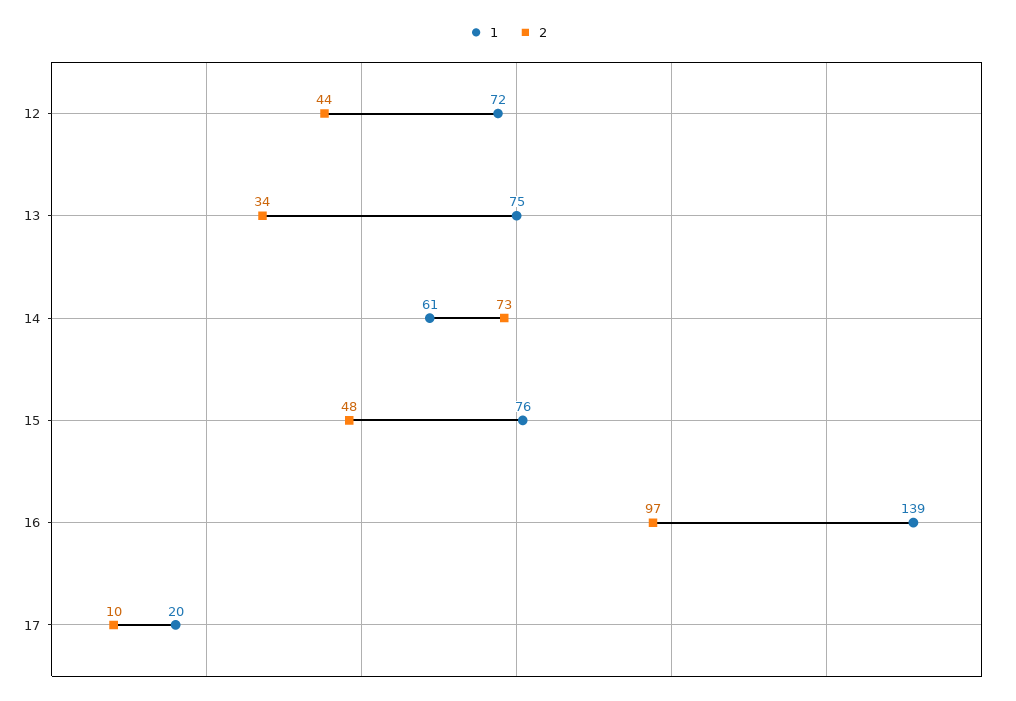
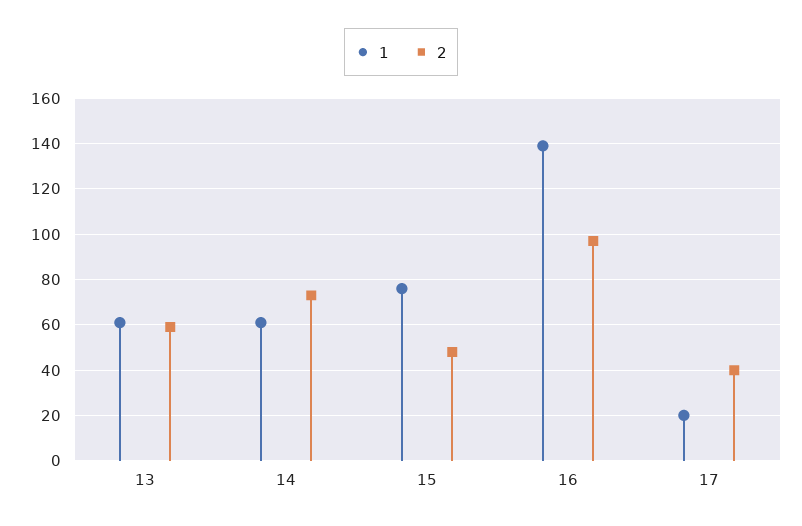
  {
    "1": {
-     "12": 72,
-     "13": 75,
+     "13": 60,
      "14": 61,
      "15": 76,
      "16": 139,
      "17": 20
    },
    "2": {
-     "12": 44,
-     "13": 34,
+     "13": 60,
      "14": 73,
      "15": 48,
      "16": 97,
-     "17": 10
+     "17": 40
    }
  }

